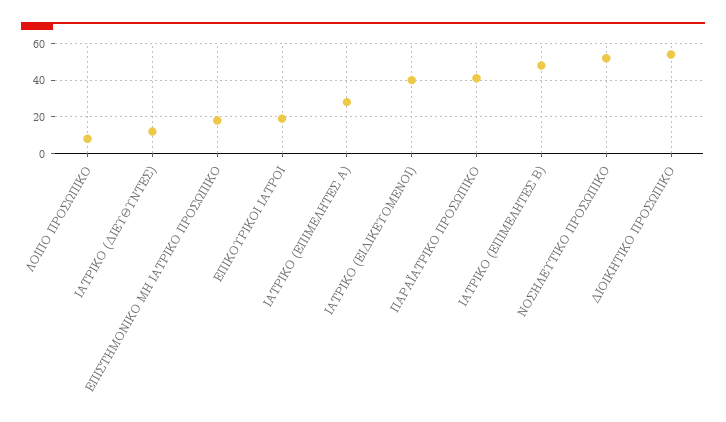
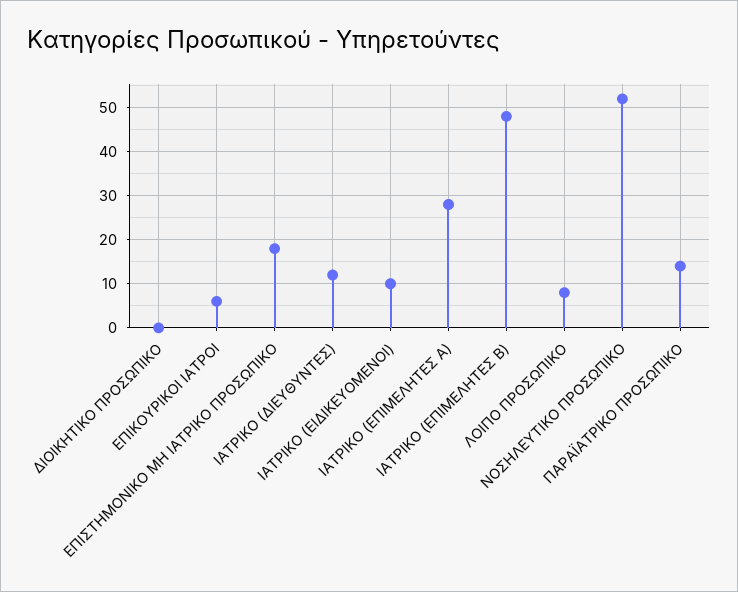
  {
    "ΛΟΙΠΟ ΠΡΟΣΩΠΙΚΟ": 10,
    "ΙΑΤΡΙΚΟ (ΔΙΕΥΘΥΝΤΕΣ)": 10,
    "ΕΠΙΣΤΗΜΟΝΙΚΟ ΜΗ ΙΑΤΡΙΚΟ ΠΡΟΣΩΠΙΚΟ": 20,
-   "ΕΠΙΚΟΥΡΙΚΟΙ ΙΑΤΡΟΙ": 20,
+   "ΕΠΙΚΟΥΡΙΚΟΙ ΙΑΤΡΟΙ": 5,
    "ΙΑΤΡΙΚΟ (ΕΠΙΜΕΛΗΤΕΣ Α)": 30,
-   "ΙΑΤΡΙΚΟ (ΕΙΔΙΚΕΥΟΜΕΝΟΙ)": 40,
+   "ΙΑΤΡΙΚΟ (ΕΙΔΙΚΕΥΟΜΕΝΟΙ)": 10,
-   "ΠΑΡΑΪΑΤΡΙΚΟ ΠΡΟΣΩΠΙΚΟ": 40,
+   "ΠΑΡΑΪΑΤΡΙΚΟ ΠΡΟΣΩΠΙΚΟ": 15,
    "ΙΑΤΡΙΚΟ (ΕΠΙΜΕΛΗΤΕΣ Β)": 50,
    "ΝΟΣΗΛΕΥΤΙΚΟ ΠΡΟΣΩΠΙΚΟ": 50,
-   "ΔΙΟΙΚΗΤΙΚΟ ΠΡΟΣΩΠΙΚΟ": 55
+   "ΔΙΟΙΚΗΤΙΚΟ ΠΡΟΣΩΠΙΚΟ": 0
  }

